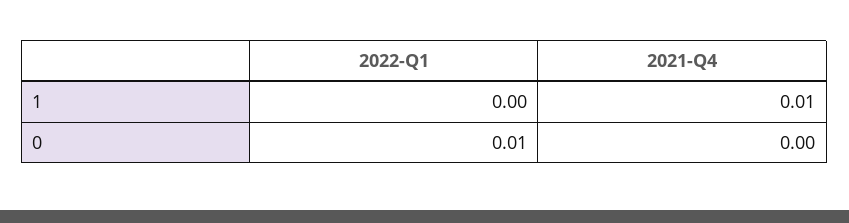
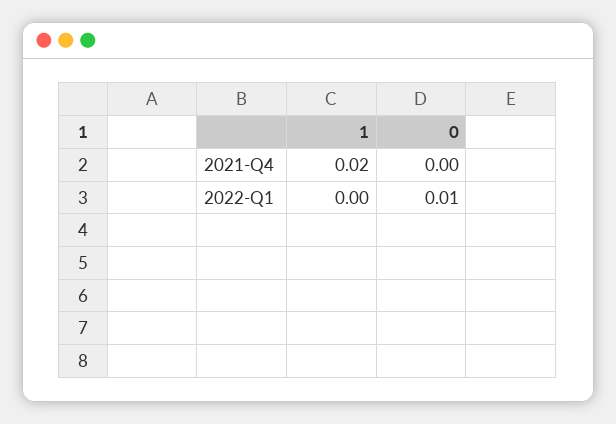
  {
    "2022-Q1": {
      "1": 0,
      "0": 0.01
    },
    "2021-Q4": {
-     "1": 0.01,
+     "1": 0.02,
      "0": 0
    }
  }

